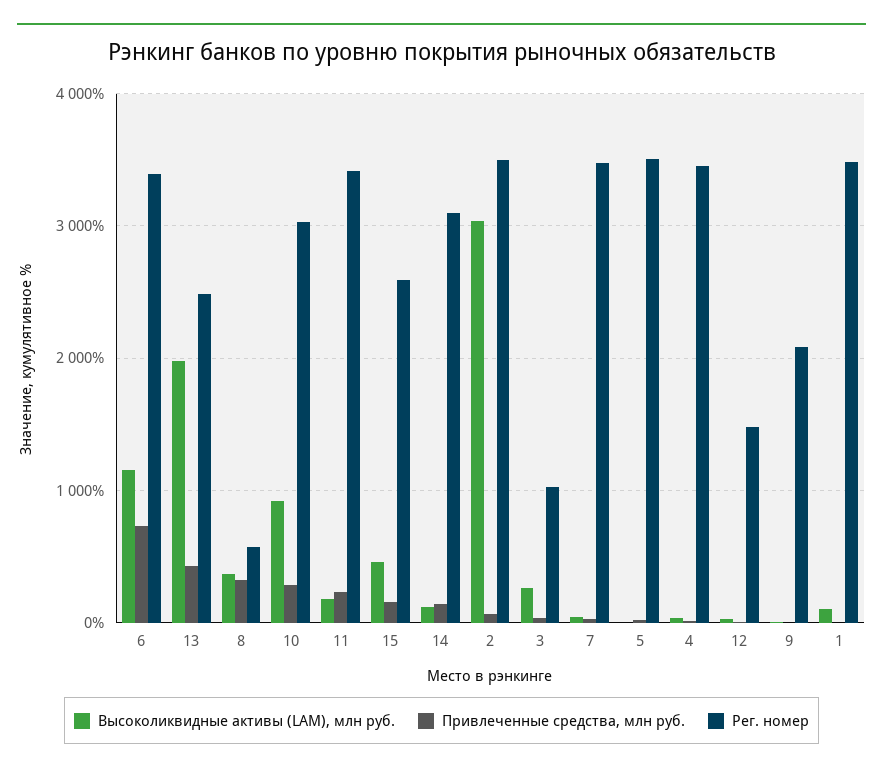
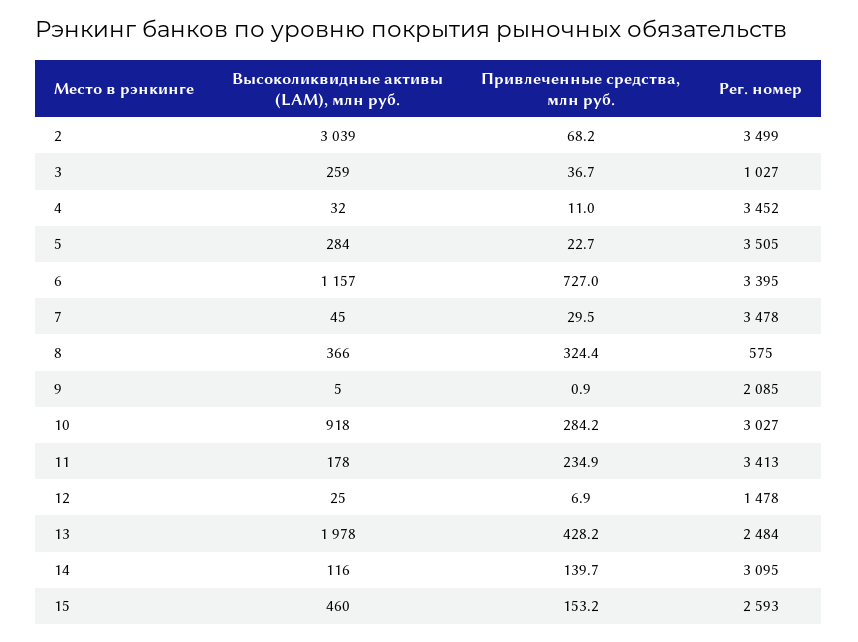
  {
    "Высоколиквидные активы (LAM), млн руб.": {
      "6": 1157,
      "13": 1978,
      "8": 366,
      "10": 918,
      "11": 178,
      "15": 460,
      "14": 116,
      "2": 3039,
      "3": 259,
      "7": 45,
-     "5": 0,
+     "5": 284,
      "4": 32,
      "12": 25,
-     "9": 5,
+     "9": 5
-     "1": 100
    },
    "Привлеченные средства, млн руб.": {
      "6": 727,
      "13": 428.2,
      "8": 324.4,
      "10": 284.2,
      "11": 234.9,
      "15": 153.2,
      "14": 139.7,
      "2": 68.2,
      "3": 36.7,
      "7": 29.5,
      "5": 22.7,
      "4": 11,
      "12": 6.9,
-     "9": 0.9,
+     "9": 0.9
-     "1": 0
    },
    "Рег. номер": {
      "6": 3395,
      "13": 2484,
      "8": 575,
      "10": 3027,
      "11": 3413,
      "15": 2593,
      "14": 3095,
      "2": 3499,
      "3": 1027,
      "7": 3478,
      "5": 3505,
      "4": 3452,
      "12": 1478,
-     "9": 2085,
+     "9": 2085
-     "1": 3500
    }
  }

